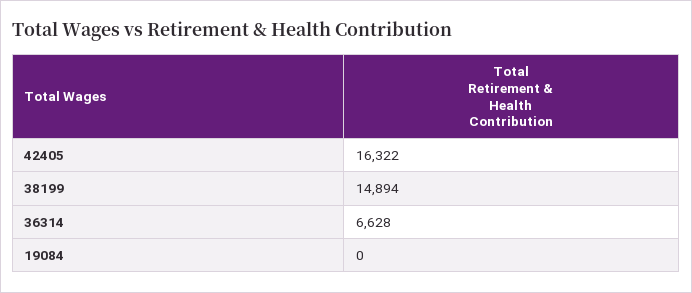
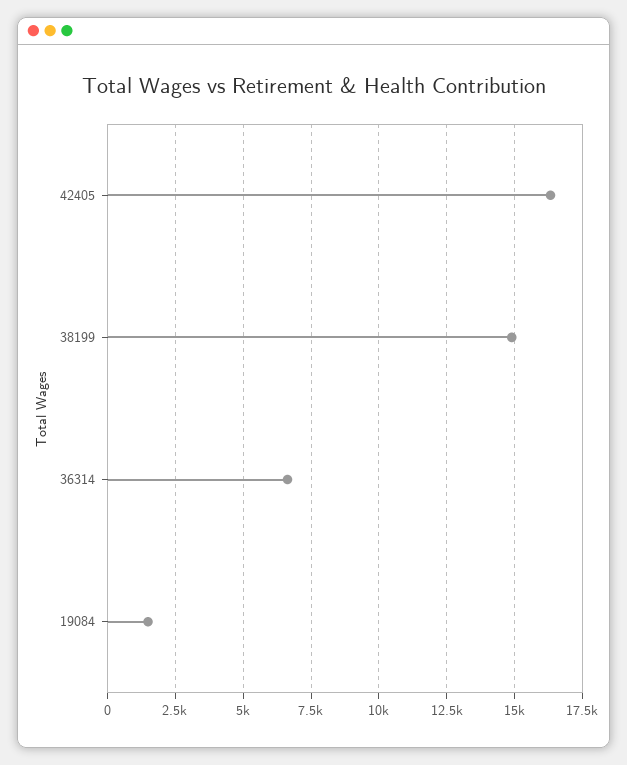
  {
    "42405": 16322,
    "38199": 14894,
    "36314": 6628,
-   "19084": 0
+   "19084": 1500
  }

